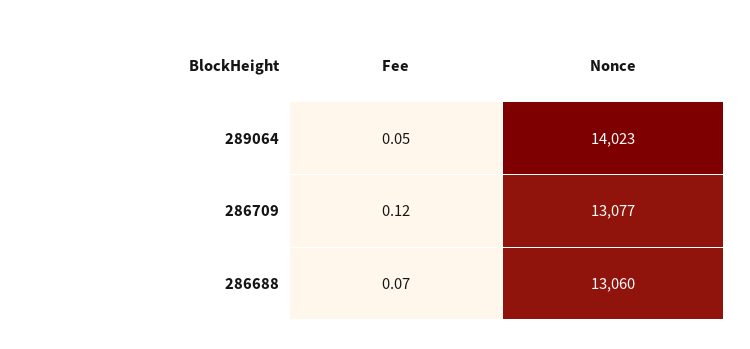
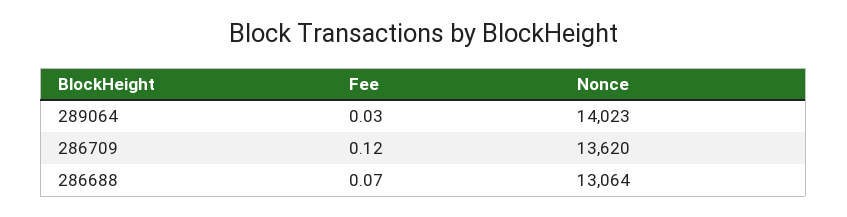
  {
    "Fee": {
-     "289064": 0.05,
+     "289064": 0.03,
      "286709": 0.12,
      "286688": 0.07
    },
    "Nonce": {
      "289064": 14023,
-     "286709": 13077,
+     "286709": 13620,
-     "286688": 13060
+     "286688": 13064
    }
  }

